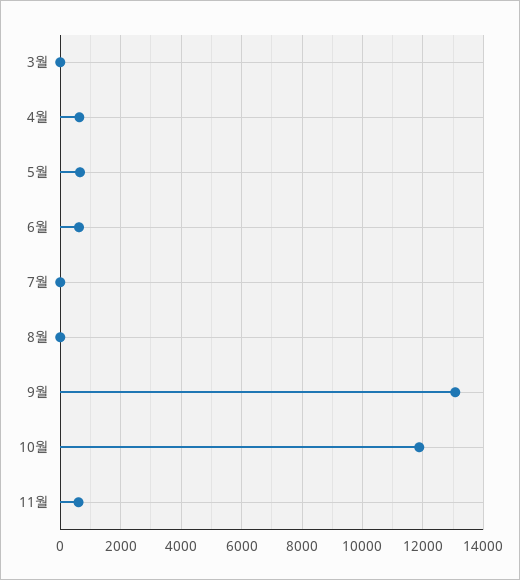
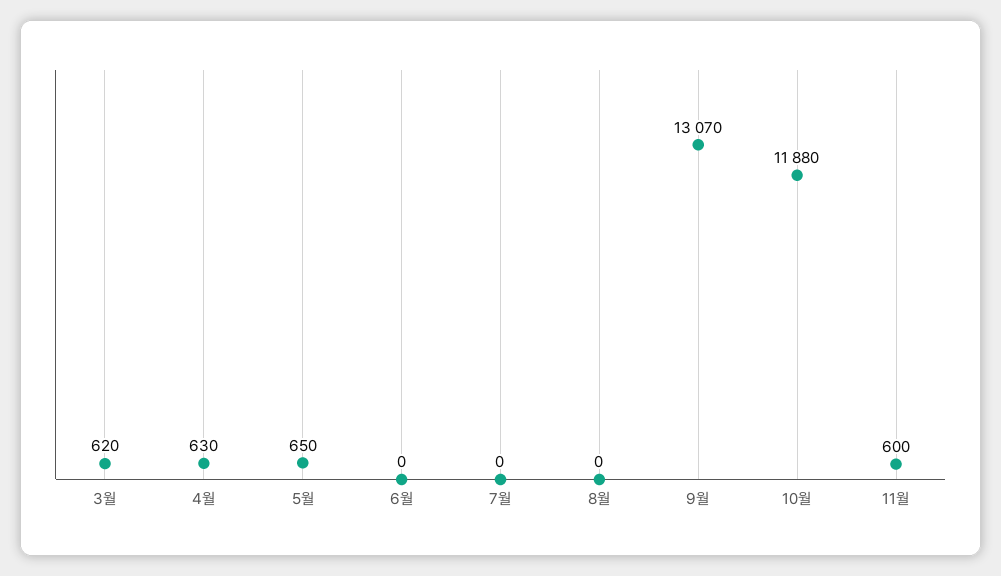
  {
-   "3월": 0,
+   "3월": 620,
    "4월": 630,
    "5월": 650,
-   "6월": 600,
+   "6월": 0,
    "7월": 0,
    "8월": 0,
    "9월": 13070,
    "10월": 11880,
    "11월": 600
  }

